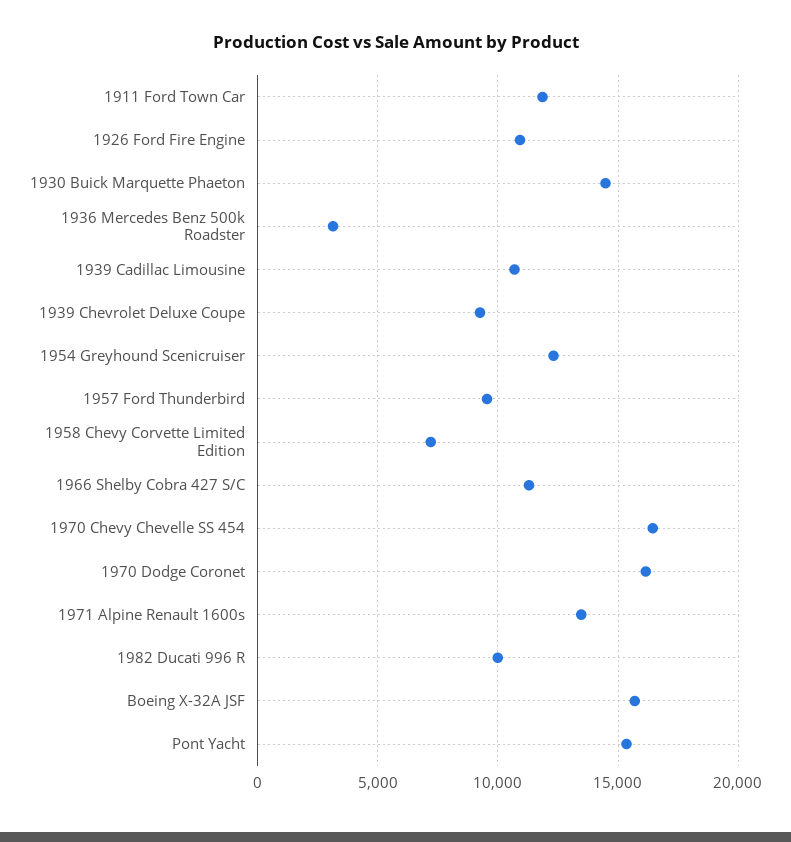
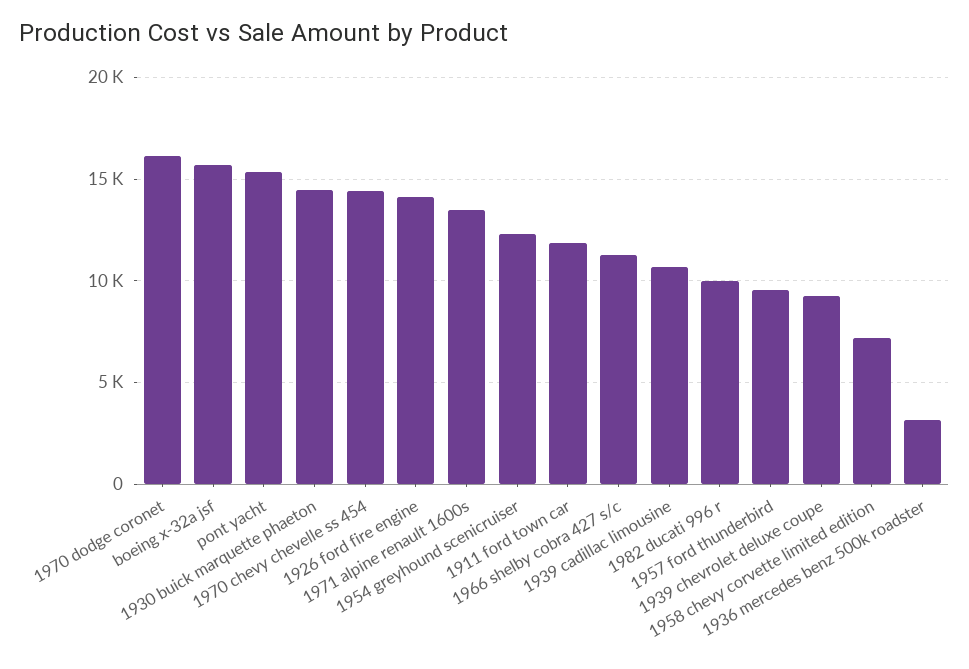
  {
    "1911 Ford Town Car": 12000,
-   "1926 Ford Fire Engine": 11000,
+   "1926 Ford Fire Engine": 14000,
    "1930 Buick Marquette Phaeton": 14500,
    "1936 Mercedes Benz 500k Roadster": 3000,
    "1939 Cadillac Limousine": 10500,
    "1939 Chevrolet Deluxe Coupe": 9500,
    "1954 Greyhound Scenicruiser": 12500,
    "1957 Ford Thunderbird": 9500,
    "1958 Chevy Corvette Limited Edition": 7000,
    "1966 Shelby Cobra 427 S/C": 11500,
-   "1970 Chevy Chevelle SS 454": 16500,
+   "1970 Chevy Chevelle SS 454": 14500,
    "1970 Dodge Coronet": 16000,
    "1971 Alpine Renault 1600s": 13500,
    "1982 Ducati 996 R": 10000,
    "Boeing X-32A JSF": 15500,
    "Pont Yacht": 15500
  }

